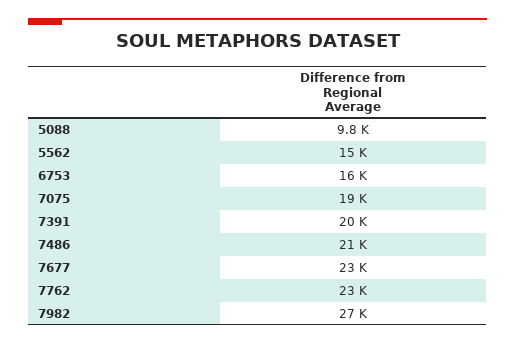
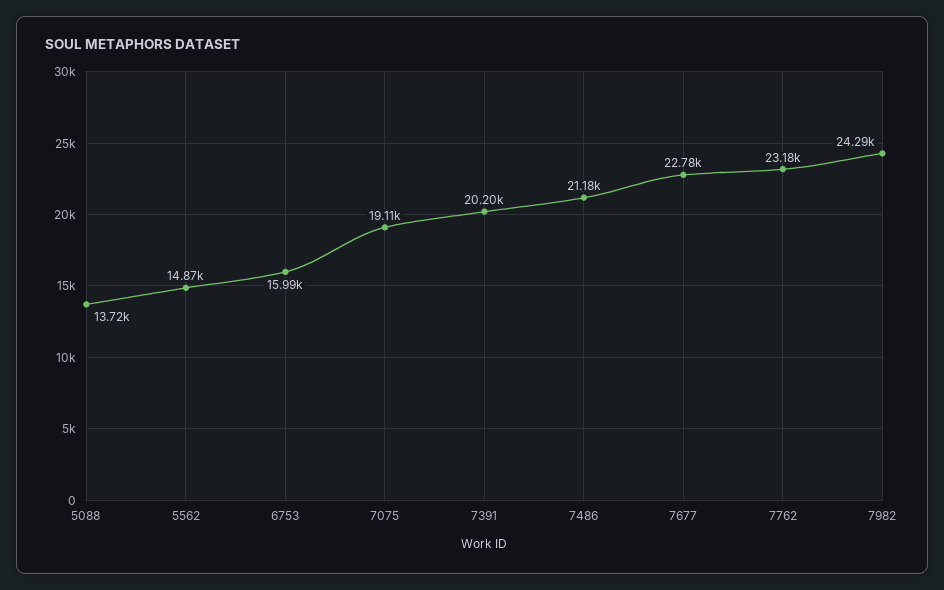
  {
-   "5088": 9800,
+   "5088": 13720,
    "5562": 14870,
    "6753": 15990,
    "7075": 19110,
    "7391": 20200,
    "7486": 21180,
    "7677": 22780,
    "7762": 23180,
-   "7982": 27000
+   "7982": 24290
  }

